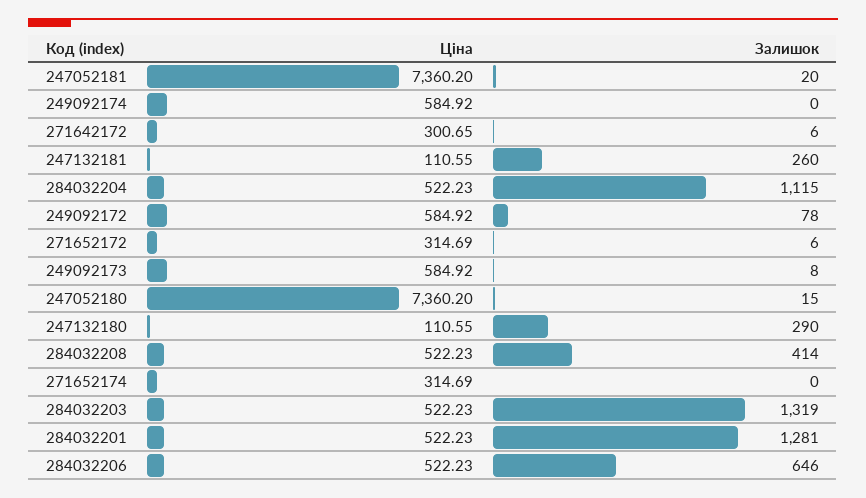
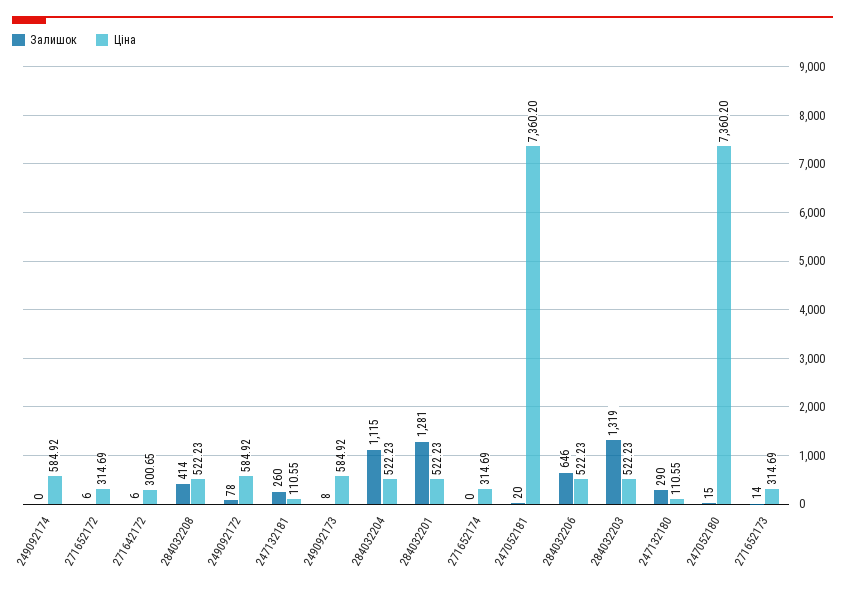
  {
    "Ціна": {
      "247052181": 7360.2,
      "249092174": 584.92,
      "271642172": 300.65,
      "247132181": 110.55,
      "284032204": 522.23,
      "249092172": 584.92,
      "271652172": 314.69,
      "249092173": 584.92,
      "247052180": 7360.2,
      "247132180": 110.55,
      "284032208": 522.23,
      "271652174": 314.69,
      "284032203": 522.23,
      "284032201": 522.23,
-     "284032206": 522.23
+     "284032206": 522.23,
+     "271652173": 314.69
    },
    "Залишок": {
      "247052181": 20,
      "249092174": 0,
      "271642172": 6,
      "247132181": 260,
      "284032204": 1115,
      "249092172": 78,
      "271652172": 6,
      "249092173": 8,
      "247052180": 15,
      "247132180": 290,
      "284032208": 414,
      "271652174": 0,
      "284032203": 1319,
      "284032201": 1281,
-     "284032206": 646
+     "284032206": 646,
+     "271652173": 14
    }
  }

